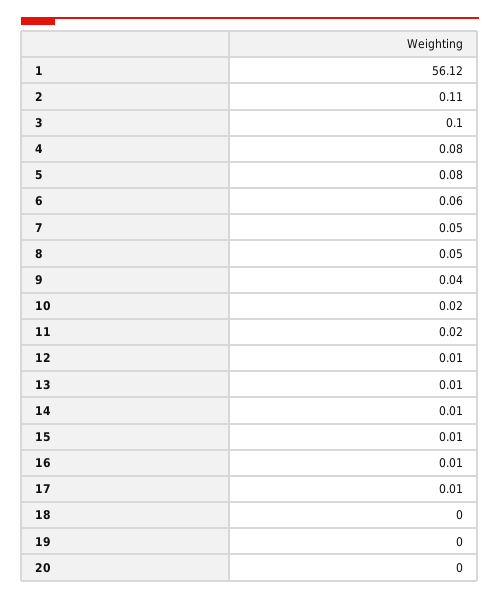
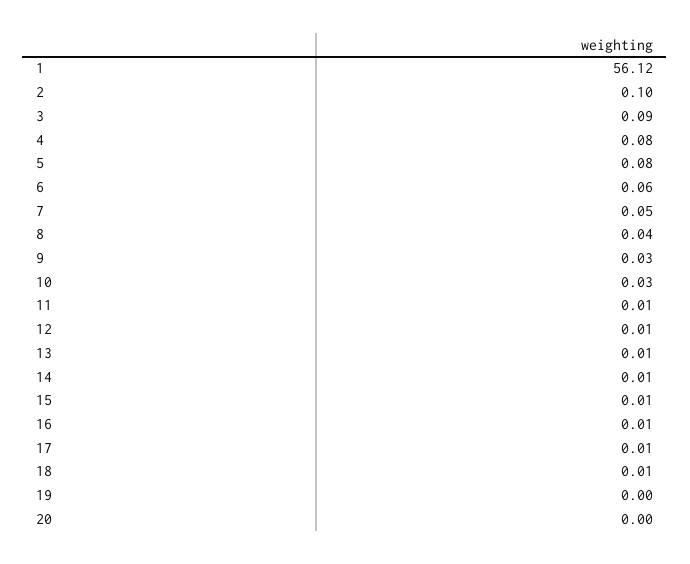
  {
    "1": 56.12,
-   "2": 0.11,
+   "2": 0.1,
-   "3": 0.1,
+   "3": 0.09,
    "4": 0.08,
    "5": 0.08,
    "6": 0.06,
    "7": 0.05,
-   "8": 0.05,
+   "8": 0.04,
-   "9": 0.04,
+   "9": 0.03,
-   "10": 0.02,
+   "10": 0.03,
-   "11": 0.02,
+   "11": 0.01,
    "12": 0.01,
    "13": 0.01,
    "14": 0.01,
    "15": 0.01,
    "16": 0.01,
    "17": 0.01,
-   "18": 0,
+   "18": 0.01,
    "19": 0,
    "20": 0
  }

